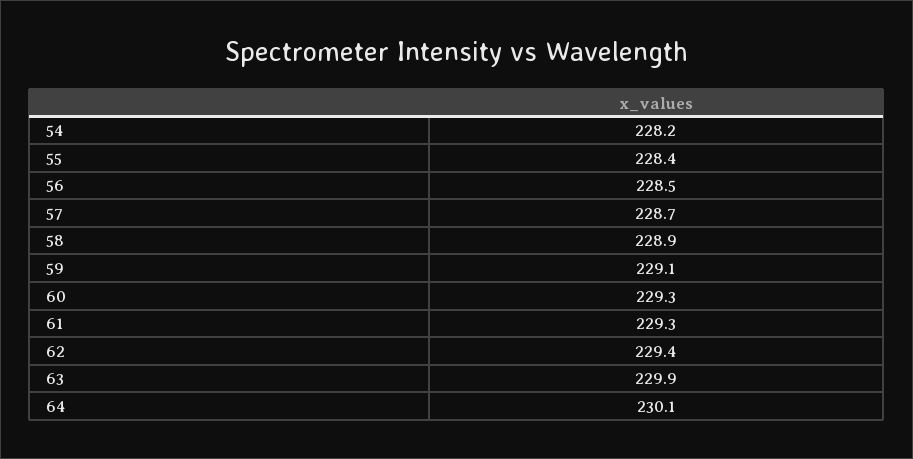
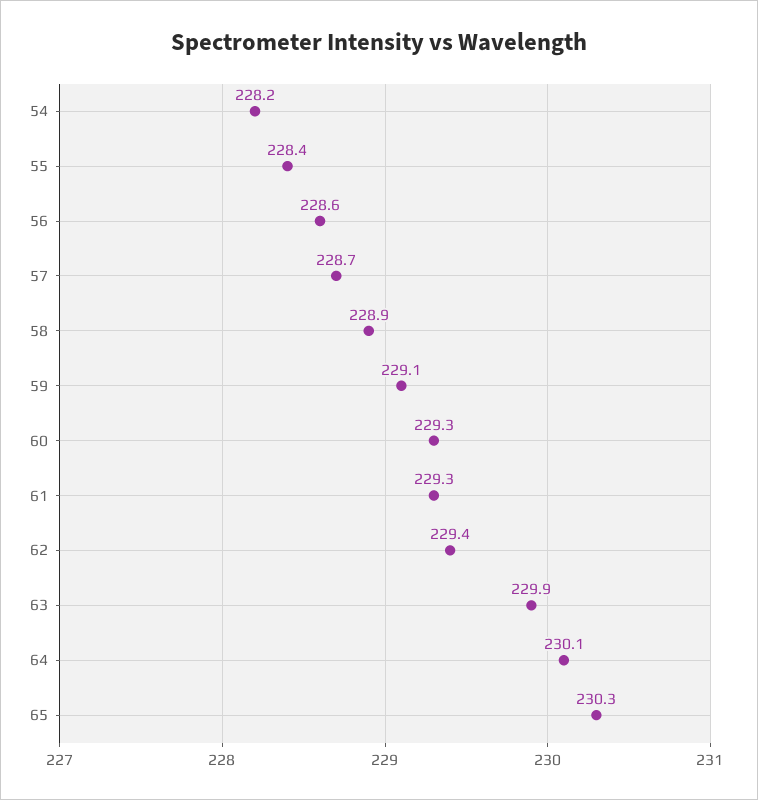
  {
    "54": 228.2,
    "55": 228.4,
-   "56": 228.5,
+   "56": 228.6,
    "57": 228.7,
    "58": 228.9,
    "59": 229.1,
    "60": 229.3,
    "61": 229.3,
    "62": 229.4,
    "63": 229.9,
-   "64": 230.1
+   "64": 230.1,
+   "65": 230.3
  }

